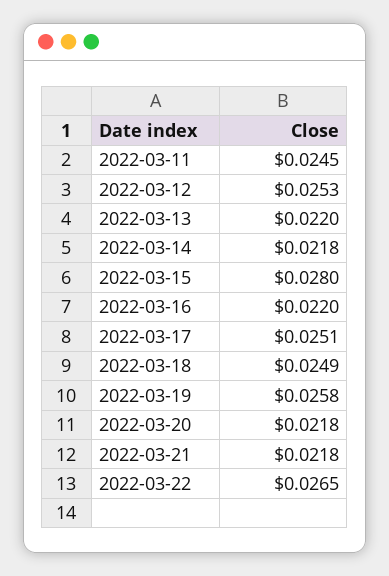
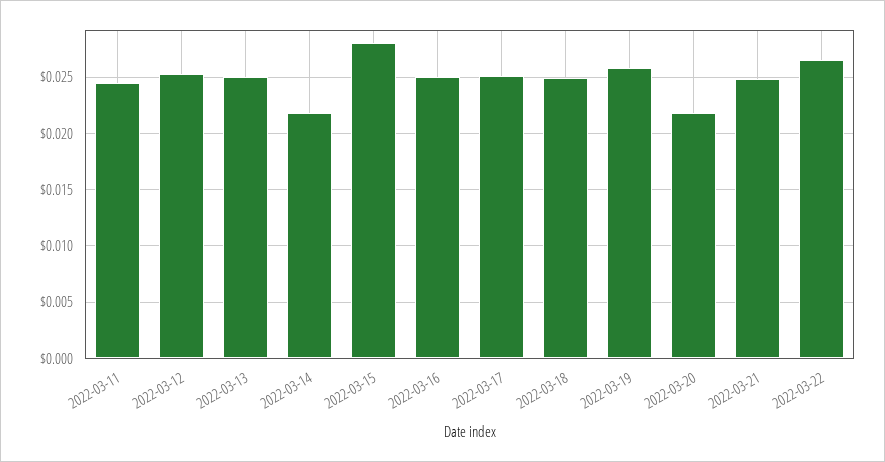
  {
    "2022-03-11": 0.0245,
    "2022-03-12": 0.0253,
-   "2022-03-13": 0.022,
+   "2022-03-13": 0.025,
    "2022-03-14": 0.0218,
    "2022-03-15": 0.028,
-   "2022-03-16": 0.022,
+   "2022-03-16": 0.025,
    "2022-03-17": 0.0251,
    "2022-03-18": 0.0249,
    "2022-03-19": 0.0258,
    "2022-03-20": 0.0218,
-   "2022-03-21": 0.0218,
+   "2022-03-21": 0.025,
    "2022-03-22": 0.0265
  }

